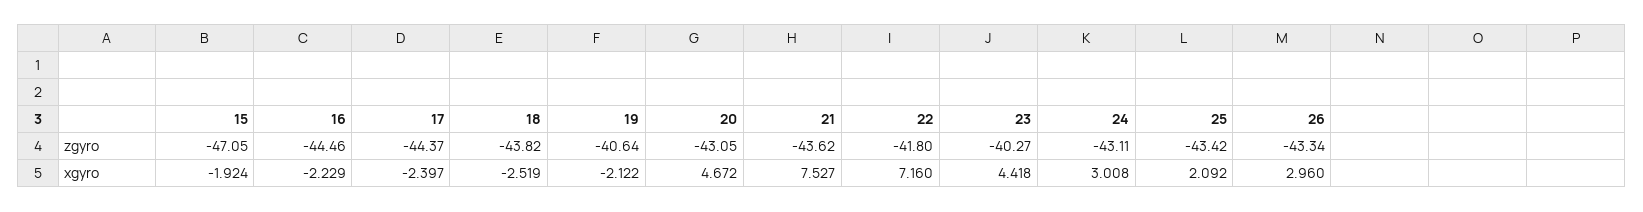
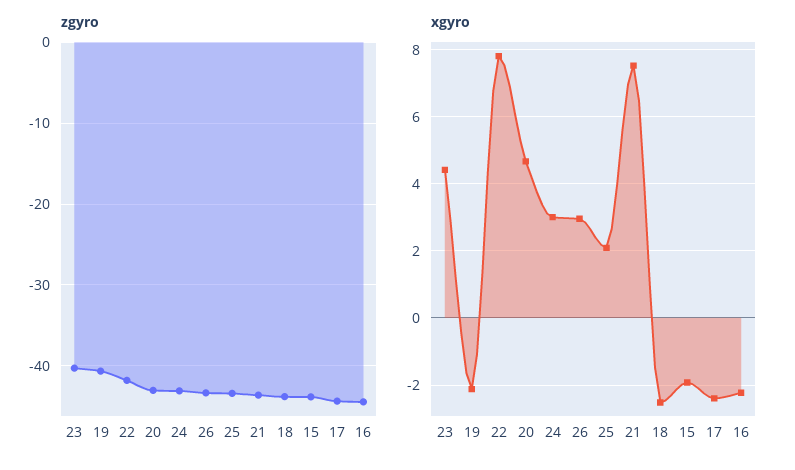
  {
    "zgyro": {
-     "15": -47.05,
+     "15": -44,
      "16": -44.46,
      "17": -44.37,
      "18": -43.82,
      "19": -40.64,
      "20": -43.05,
      "21": -43.62,
      "22": -41.8,
      "23": -40.27,
      "24": -43.11,
      "25": -43.42,
      "26": -43.34
    },
    "xgyro": {
      "15": -1.924,
      "16": -2.229,
      "17": -2.397,
      "18": -2.519,
      "19": -2.122,
      "20": 4.672,
      "21": 7.527,
-     "22": 7.16,
+     "22": 7.8,
      "23": 4.418,
      "24": 3.008,
      "25": 2.092,
      "26": 2.96
    }
  }

